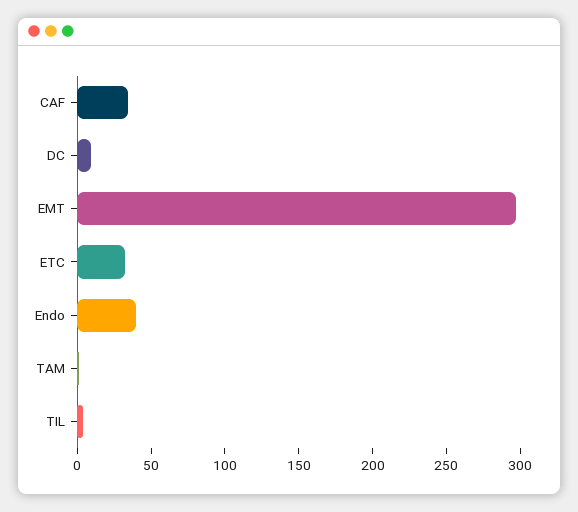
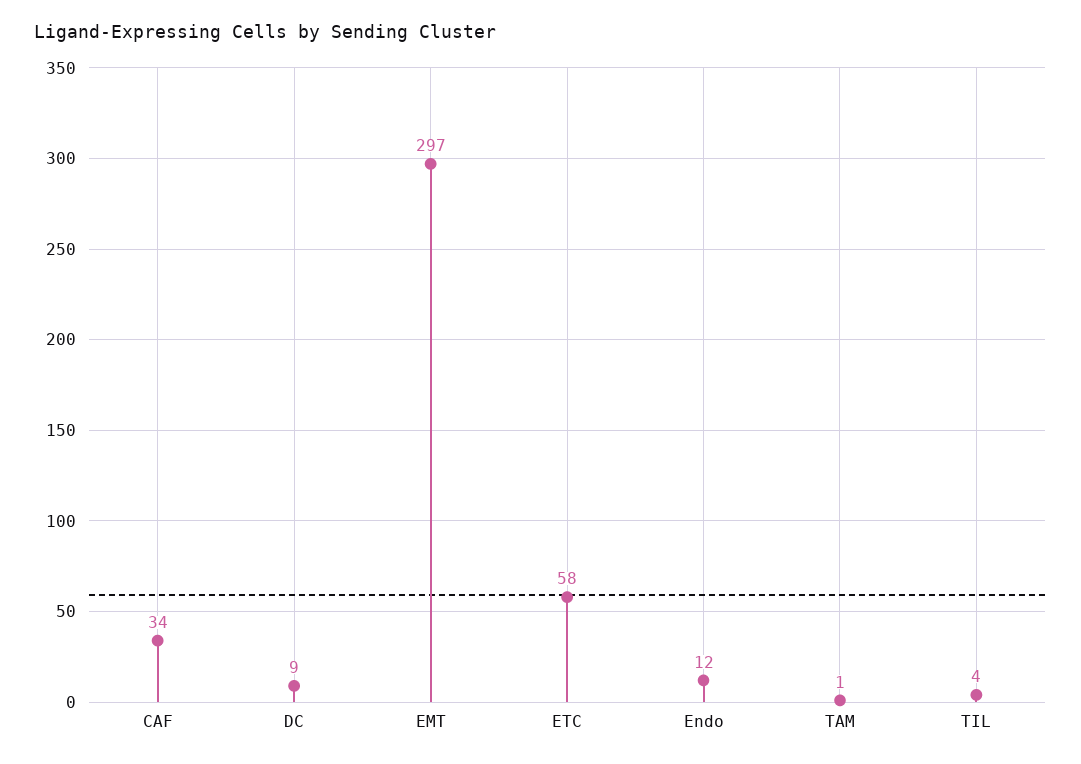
  {
    "CAF": 34,
    "DC": 9,
    "EMT": 297,
-   "ETC": 30,
+   "ETC": 58,
-   "Endo": 40,
+   "Endo": 12,
    "TAM": 1,
    "TIL": 4
  }

